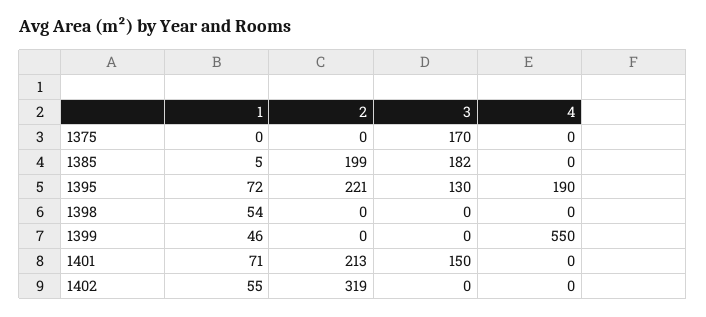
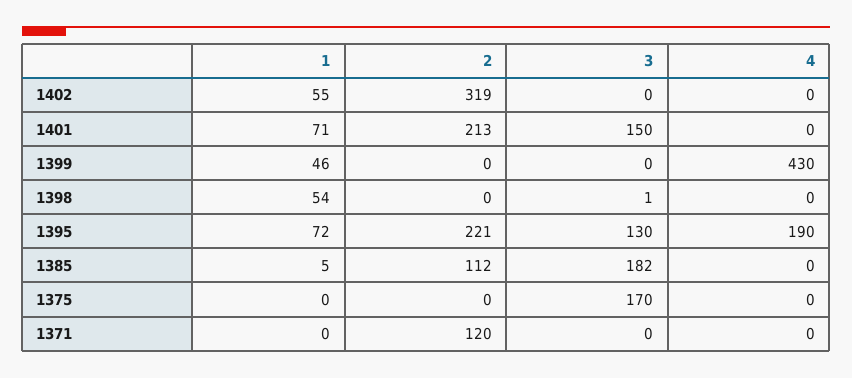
  {
    "1": {
      "1375": 0,
      "1385": 5,
      "1395": 72,
      "1398": 54,
      "1399": 46,
      "1401": 71,
-     "1402": 55
+     "1402": 55,
+     "1371": 0
    },
    "2": {
      "1375": 0,
-     "1385": 199,
+     "1385": 112,
      "1395": 221,
      "1398": 0,
      "1399": 0,
      "1401": 213,
-     "1402": 319
+     "1402": 319,
+     "1371": 120
    },
    "3": {
      "1375": 170,
      "1385": 182,
      "1395": 130,
-     "1398": 0,
+     "1398": 1,
      "1399": 0,
      "1401": 150,
-     "1402": 0
+     "1402": 0,
+     "1371": 0
    },
    "4": {
      "1375": 0,
      "1385": 0,
      "1395": 190,
      "1398": 0,
-     "1399": 550,
+     "1399": 430,
      "1401": 0,
-     "1402": 0
+     "1402": 0,
+     "1371": 0
    }
  }

